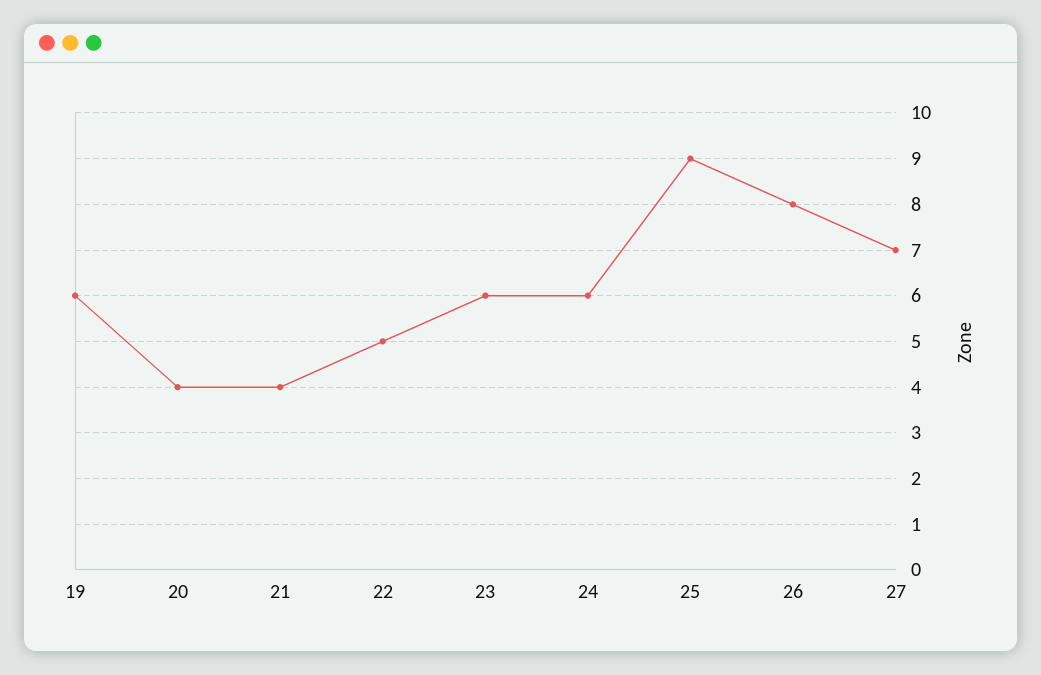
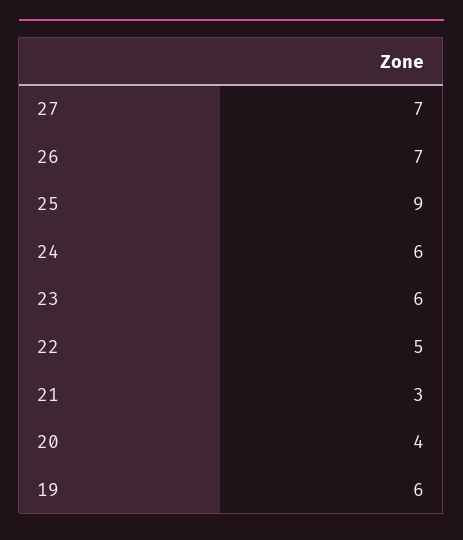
  {
    "19": 6,
    "20": 4,
-   "21": 4,
+   "21": 3,
    "22": 5,
    "23": 6,
    "24": 6,
    "25": 9,
-   "26": 8,
+   "26": 7,
    "27": 7
  }

